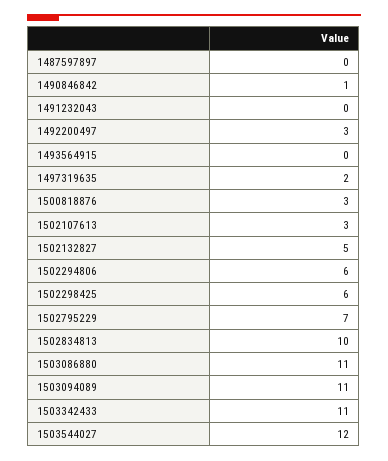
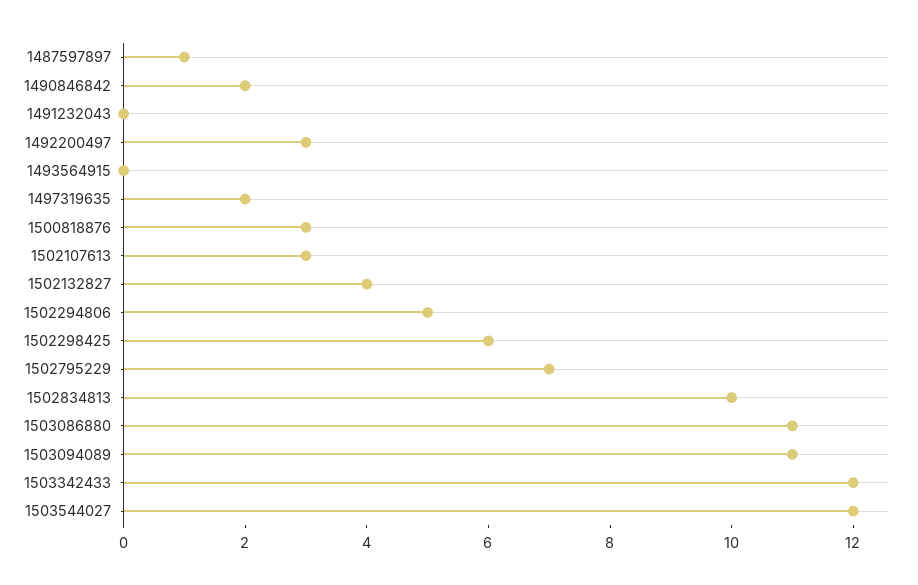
  {
-   "1487597897": 0,
+   "1487597897": 1,
-   "1490846842": 1,
+   "1490846842": 2,
    "1491232043": 0,
    "1492200497": 3,
    "1493564915": 0,
    "1497319635": 2,
    "1500818876": 3,
    "1502107613": 3,
-   "1502132827": 5,
+   "1502132827": 4,
-   "1502294806": 6,
+   "1502294806": 5,
    "1502298425": 6,
    "1502795229": 7,
    "1502834813": 10,
    "1503086880": 11,
    "1503094089": 11,
-   "1503342433": 11,
+   "1503342433": 12,
    "1503544027": 12
  }

